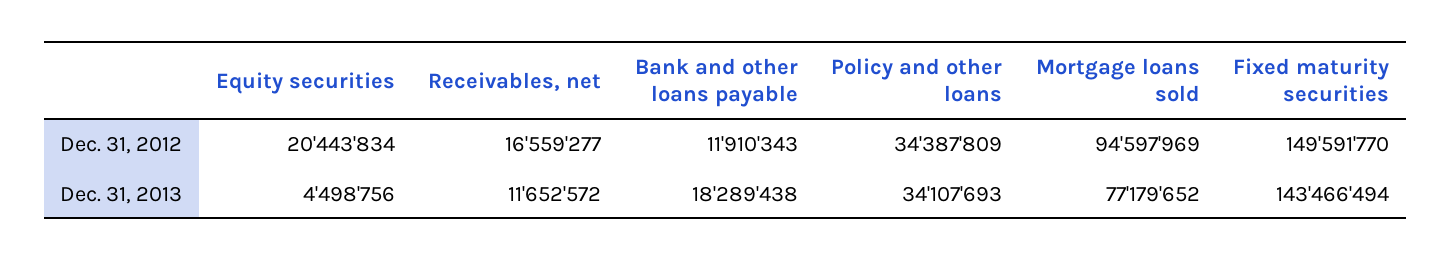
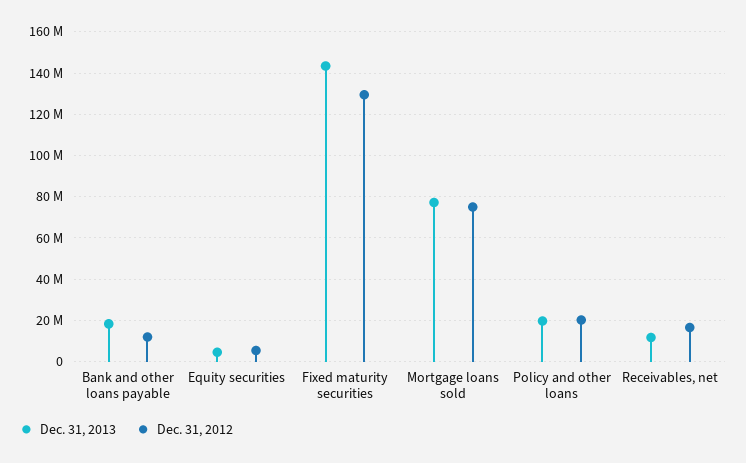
  {
    "Dec. 31, 2012": {
-     "Equity securities": 20443834,
+     "Equity securities": 5000000,
      "Receivables, net": 16559277,
      "Bank and other loans payable": 11910343,
-     "Policy and other loans": 34387809,
+     "Policy and other loans": 20000000,
-     "Mortgage loans sold": 94597969,
+     "Mortgage loans sold": 75000000,
-     "Fixed maturity securities": 149591770
+     "Fixed maturity securities": 130000000
    },
    "Dec. 31, 2013": {
      "Equity securities": 4498756,
      "Receivables, net": 11652572,
      "Bank and other loans payable": 18289438,
-     "Policy and other loans": 34107693,
+     "Policy and other loans": 20000000,
      "Mortgage loans sold": 77179652,
      "Fixed maturity securities": 143466494
    }
  }

